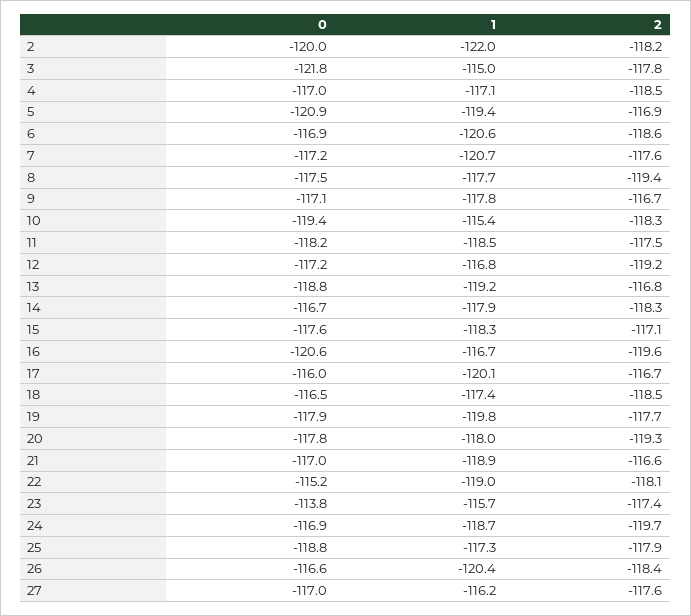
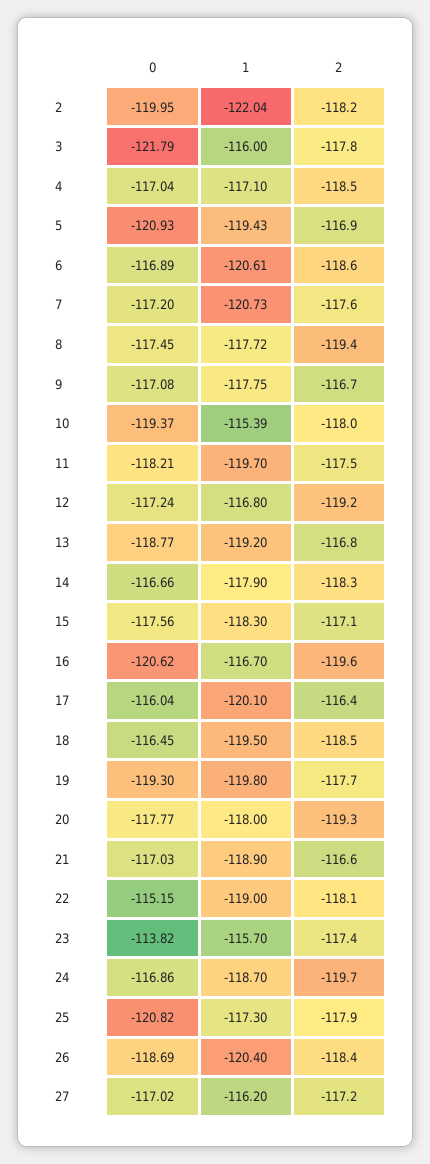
  {
    "0": {
      "2": -119.95,
      "3": -121.79,
      "4": -117.04,
      "5": -120.93,
      "6": -116.89,
      "7": -117.2,
      "8": -117.45,
      "9": -117.08,
      "10": -119.37,
      "11": -118.21,
      "12": -117.24,
      "13": -118.77,
      "14": -116.66,
      "15": -117.56,
      "16": -120.62,
      "17": -116.04,
      "18": -116.45,
-     "19": -117.9,
+     "19": -119.3,
      "20": -117.77,
      "21": -117.03,
      "22": -115.15,
      "23": -113.82,
      "24": -116.86,
-     "25": -118.8,
+     "25": -120.82,
-     "26": -116.6,
+     "26": -118.69,
      "27": -117.02
    },
    "1": {
      "2": -122.04,
-     "3": -115,
+     "3": -116,
      "4": -117.1,
      "5": -119.43,
      "6": -120.61,
      "7": -120.73,
      "8": -117.72,
      "9": -117.75,
      "10": -115.39,
-     "11": -118.5,
+     "11": -119.7,
      "12": -116.8,
      "13": -119.2,
      "14": -117.9,
      "15": -118.3,
      "16": -116.7,
      "17": -120.1,
-     "18": -117.4,
+     "18": -119.5,
      "19": -119.8,
      "20": -118,
      "21": -118.9,
      "22": -119,
      "23": -115.7,
      "24": -118.7,
      "25": -117.3,
      "26": -120.4,
      "27": -116.2
    },
    "2": {
      "2": -118.2,
      "3": -117.8,
      "4": -118.5,
      "5": -116.9,
      "6": -118.6,
      "7": -117.6,
      "8": -119.4,
      "9": -116.7,
-     "10": -118.3,
+     "10": -118,
      "11": -117.5,
      "12": -119.2,
      "13": -116.8,
      "14": -118.3,
      "15": -117.1,
      "16": -119.6,
-     "17": -116.7,
+     "17": -116.4,
      "18": -118.5,
      "19": -117.7,
      "20": -119.3,
      "21": -116.6,
      "22": -118.1,
      "23": -117.4,
      "24": -119.7,
      "25": -117.9,
      "26": -118.4,
-     "27": -117.6
+     "27": -117.2
    }
  }

